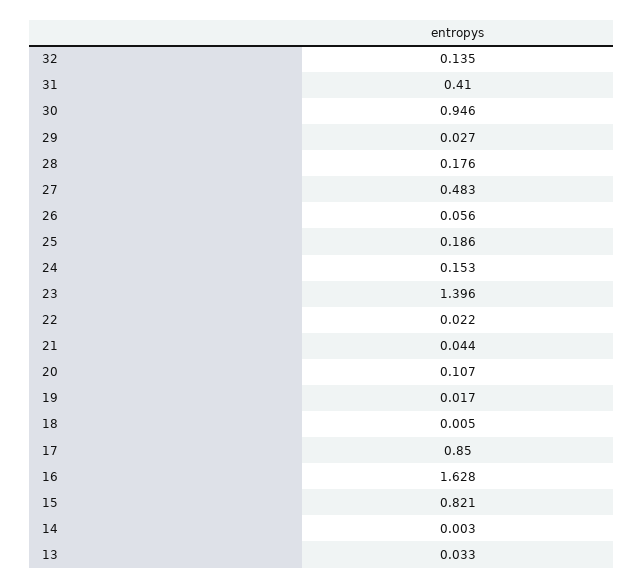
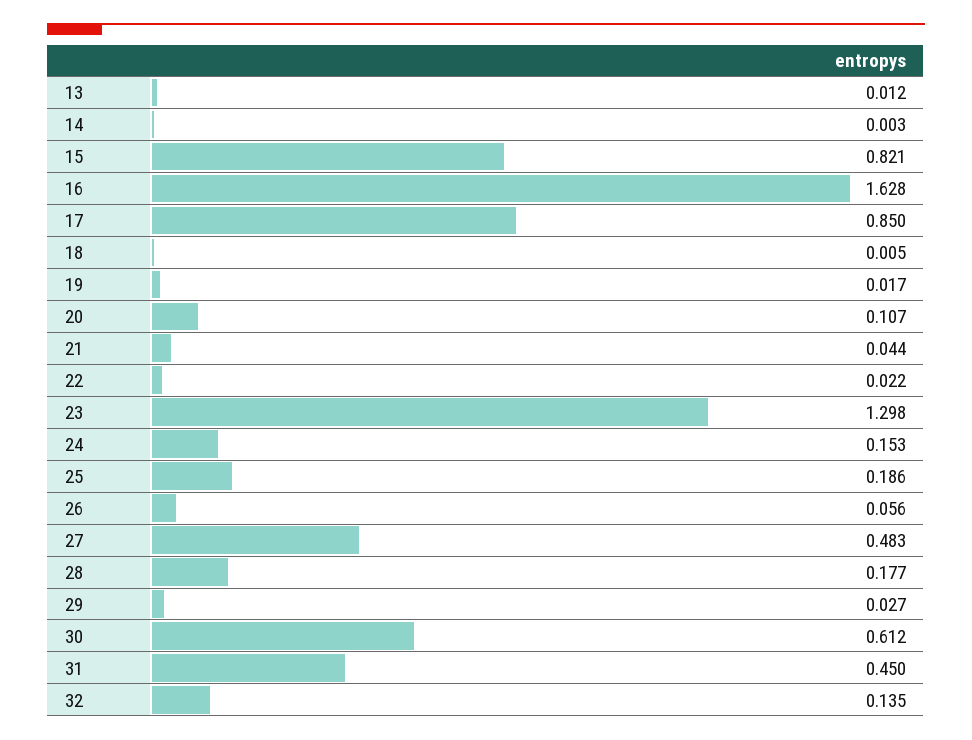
  {
    "32": 0.135,
-   "31": 0.41,
+   "31": 0.45,
-   "30": 0.946,
+   "30": 0.612,
    "29": 0.027,
-   "28": 0.176,
+   "28": 0.177,
    "27": 0.483,
    "26": 0.056,
    "25": 0.186,
    "24": 0.153,
-   "23": 1.396,
+   "23": 1.298,
    "22": 0.022,
    "21": 0.044,
    "20": 0.107,
    "19": 0.017,
    "18": 0.005,
    "17": 0.85,
    "16": 1.628,
    "15": 0.821,
    "14": 0.003,
-   "13": 0.033
+   "13": 0.012
  }

